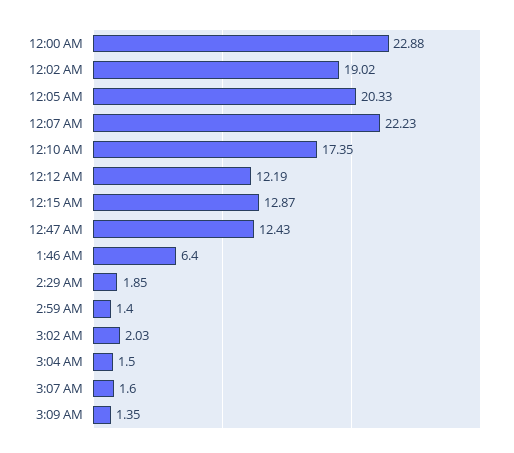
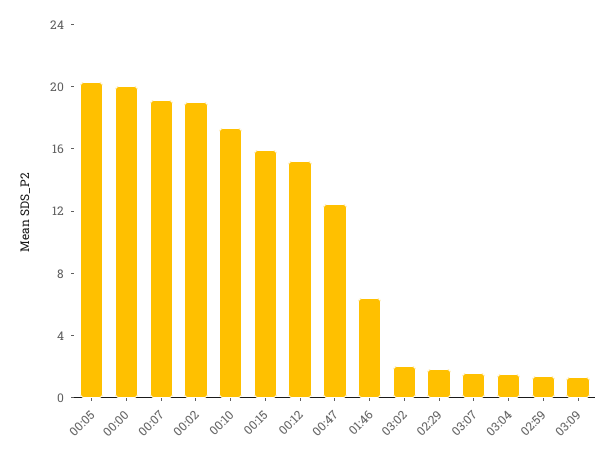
  {
-   "12:00 AM": 22.88,
+   "12:00 AM": 20,
    "12:02 AM": 19.02,
    "12:05 AM": 20.33,
-   "12:07 AM": 22.23,
+   "12:07 AM": 19,
    "12:10 AM": 17.35,
-   "12:12 AM": 12.19,
+   "12:12 AM": 15,
-   "12:15 AM": 12.87,
+   "12:15 AM": 16,
    "12:47 AM": 12.43,
    "1:46 AM": 6.4,
    "2:29 AM": 1.85,
    "2:59 AM": 1.4,
    "3:02 AM": 2.03,
    "3:04 AM": 1.5,
    "3:07 AM": 1.6,
    "3:09 AM": 1.35
  }

